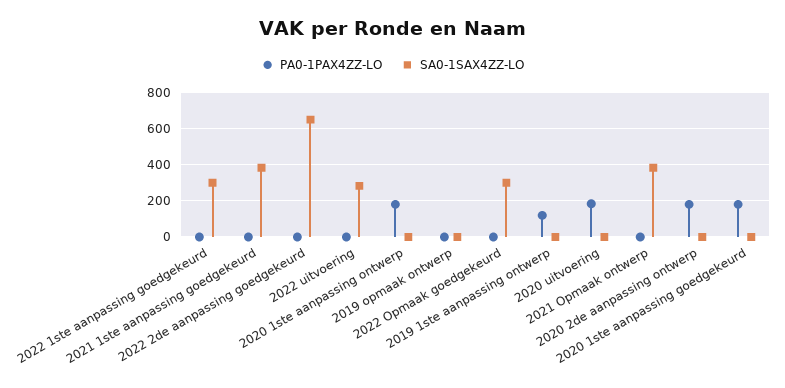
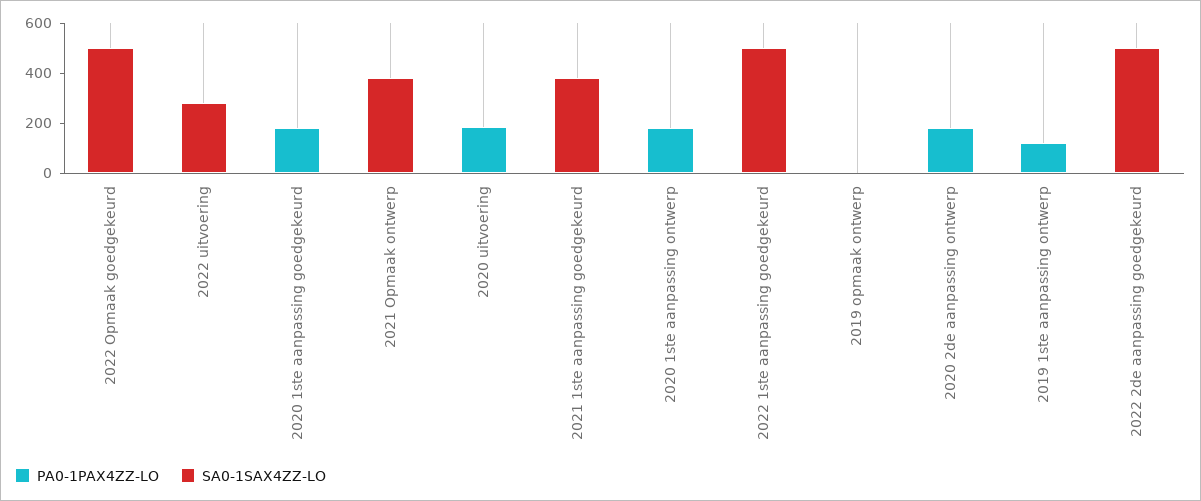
  {
    "PA0-1PAX4ZZ-LO": {
      "2022 1ste aanpassing goedgekeurd": 0,
      "2021 1ste aanpassing goedgekeurd": 0,
      "2022 2de aanpassing goedgekeurd": 0,
      "2022 uitvoering": 0,
      "2020 1ste aanpassing ontwerp": 200,
      "2019 opmaak ontwerp": 0,
      "2022 Opmaak goedgekeurd": 0,
      "2019 1ste aanpassing ontwerp": 100,
      "2020 uitvoering": 200,
      "2021 Opmaak ontwerp": 0,
      "2020 2de aanpassing ontwerp": 200,
      "2020 1ste aanpassing goedgekeurd": 200
    },
    "SA0-1SAX4ZZ-LO": {
-     "2022 1ste aanpassing goedgekeurd": 300,
+     "2022 1ste aanpassing goedgekeurd": 500,
      "2021 1ste aanpassing goedgekeurd": 400,
-     "2022 2de aanpassing goedgekeurd": 650,
+     "2022 2de aanpassing goedgekeurd": 500,
      "2022 uitvoering": 300,
      "2020 1ste aanpassing ontwerp": 0,
      "2019 opmaak ontwerp": 0,
-     "2022 Opmaak goedgekeurd": 300,
+     "2022 Opmaak goedgekeurd": 500,
      "2019 1ste aanpassing ontwerp": 0,
      "2020 uitvoering": 0,
      "2021 Opmaak ontwerp": 400,
      "2020 2de aanpassing ontwerp": 0,
      "2020 1ste aanpassing goedgekeurd": 0
    }
  }

